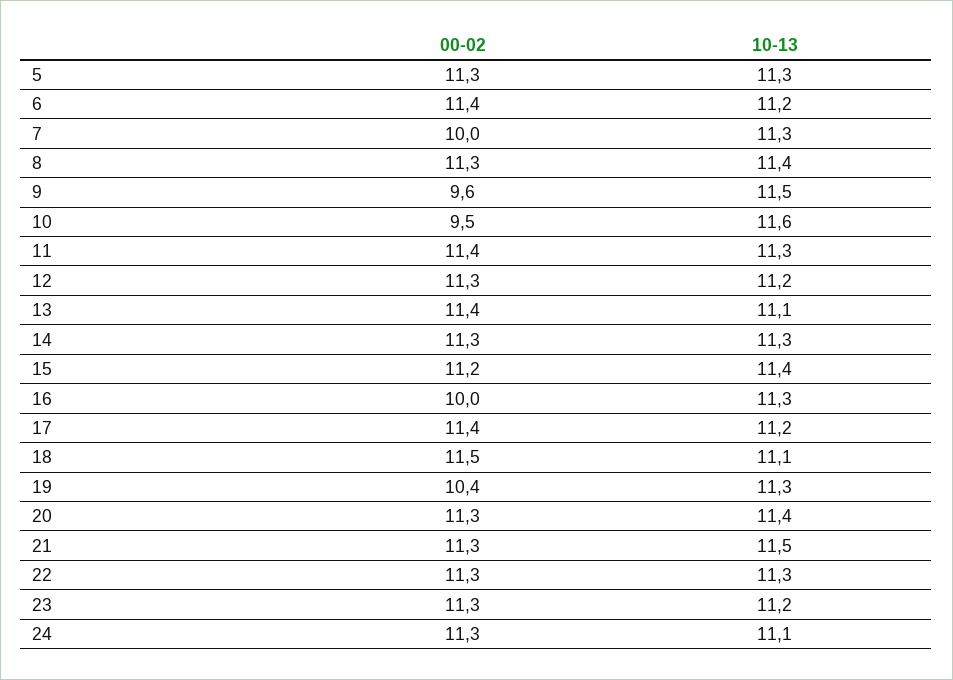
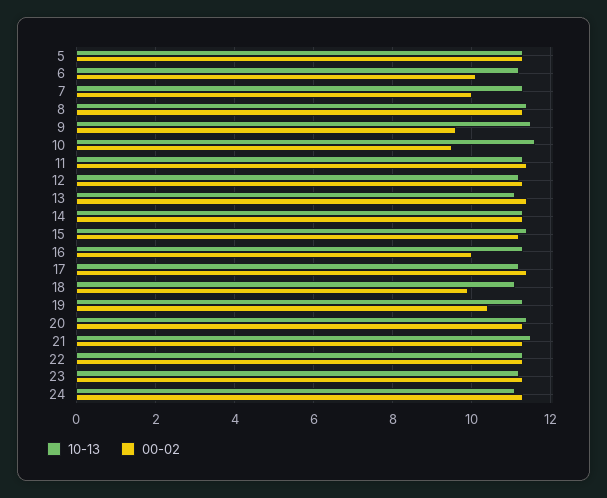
  {
    "00-02": {
      "5": 11.3,
-     "6": 11.4,
+     "6": 10,
      "7": 10,
      "8": 11.3,
      "9": 9.6,
      "10": 9.5,
      "11": 11.4,
      "12": 11.3,
      "13": 11.4,
      "14": 11.3,
      "15": 11.2,
      "16": 10,
      "17": 11.4,
-     "18": 11.5,
+     "18": 10,
      "19": 10.4,
      "20": 11.3,
      "21": 11.3,
      "22": 11.3,
      "23": 11.3,
      "24": 11.3
    },
    "10-13": {
      "5": 11.3,
      "6": 11.2,
      "7": 11.3,
      "8": 11.4,
      "9": 11.5,
      "10": 11.6,
      "11": 11.3,
      "12": 11.2,
      "13": 11.1,
      "14": 11.3,
      "15": 11.4,
      "16": 11.3,
      "17": 11.2,
      "18": 11.1,
      "19": 11.3,
      "20": 11.4,
      "21": 11.5,
      "22": 11.3,
      "23": 11.2,
      "24": 11.1
    }
  }

